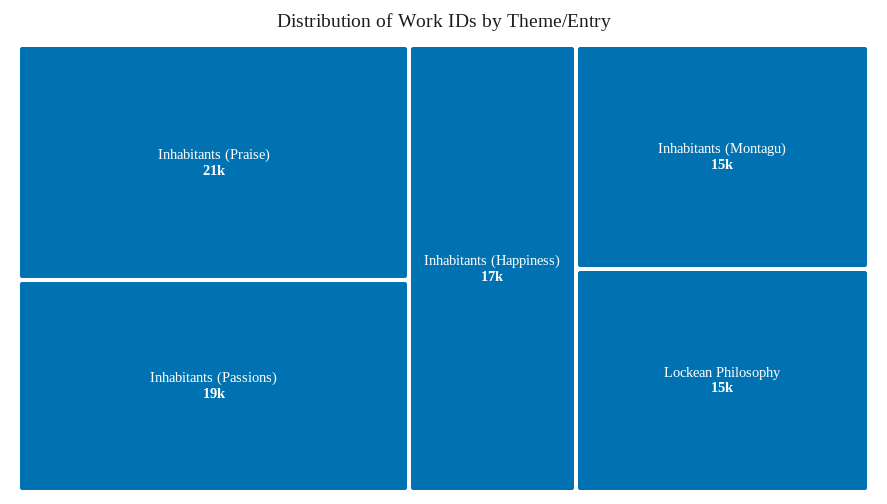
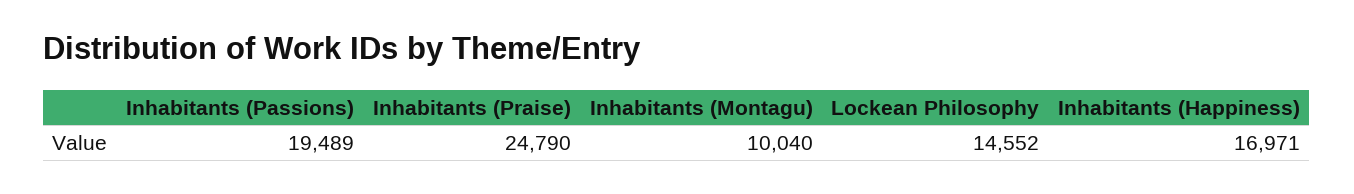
  {
-   "Inhabitants (Praise)": 21000,
+   "Inhabitants (Praise)": 24790,
    "Inhabitants (Passions)": 19489,
    "Inhabitants (Happiness)": 16971,
-   "Inhabitants (Montagu)": 15000,
+   "Inhabitants (Montagu)": 10040,
    "Lockean Philosophy": 14552
  }

